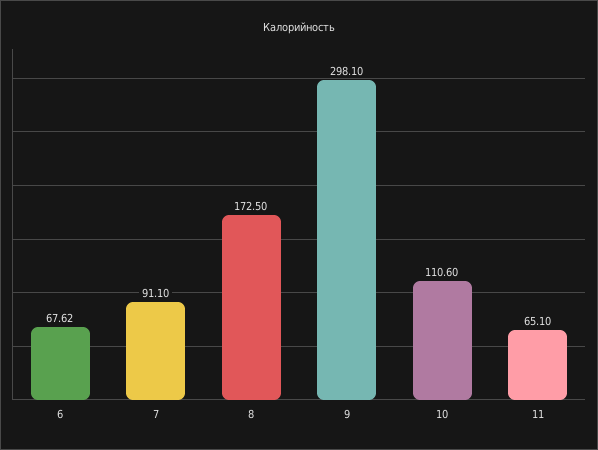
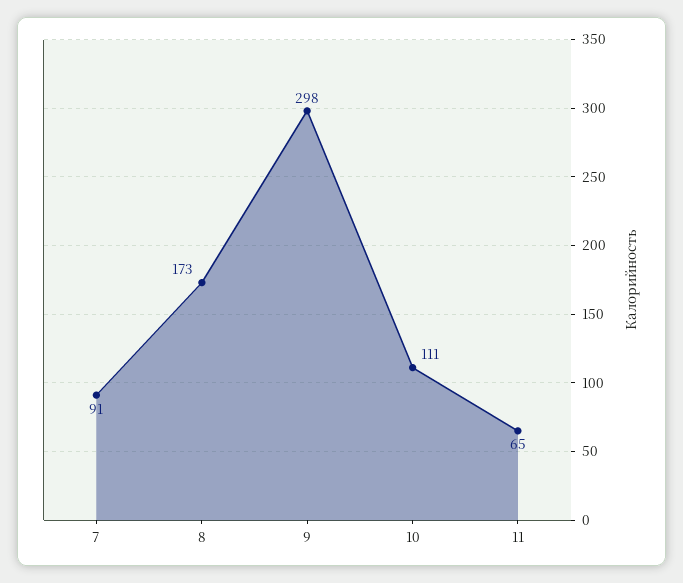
  {
-   "6": 67.62,
    "7": 91.1,
    "8": 172.5,
    "9": 298.1,
    "10": 110.6,
    "11": 65.1
  }

